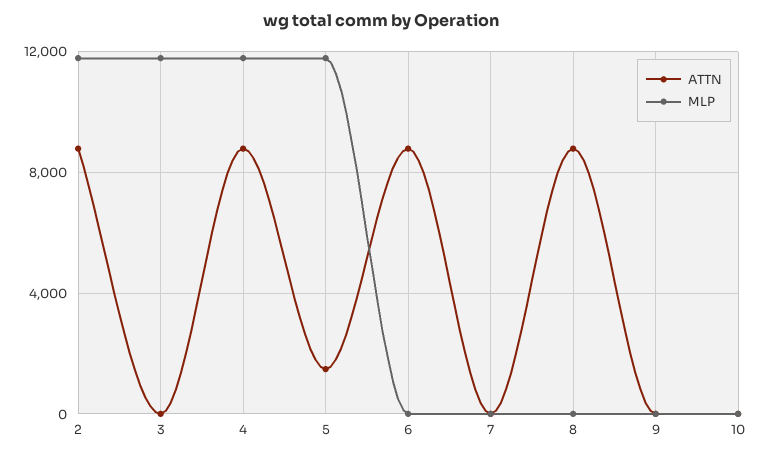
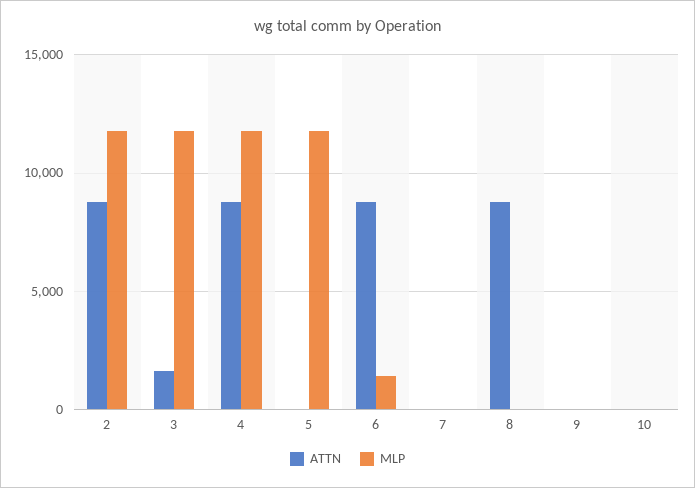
  {
    "ATTN": {
      "2": 9000,
-     "3": 0,
+     "3": 1500,
      "4": 9000,
-     "5": 1500,
+     "5": 0,
      "6": 9000,
      "7": 0,
      "8": 9000,
      "9": 0,
      "10": 0
    },
    "MLP": {
      "2": 12000,
      "3": 12000,
      "4": 12000,
      "5": 12000,
-     "6": 0,
+     "6": 1500,
      "7": 0,
      "8": 0,
      "9": 0,
      "10": 0
    }
  }

